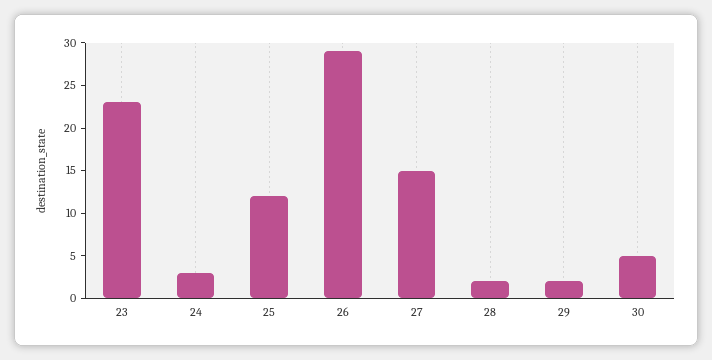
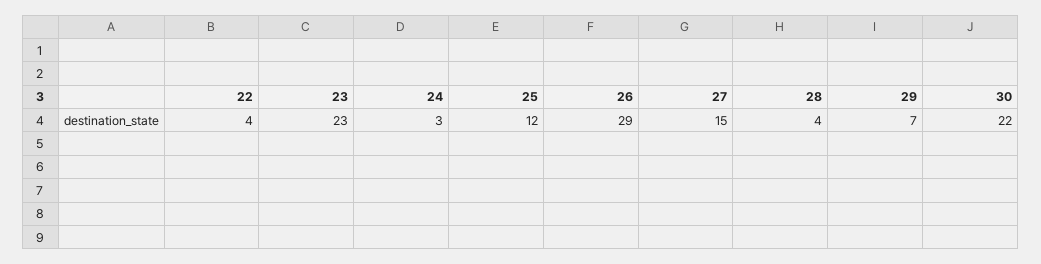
  {
    "23": 23,
    "24": 3,
    "25": 12,
    "26": 29,
    "27": 15,
-   "28": 2,
+   "28": 4,
-   "29": 2,
+   "29": 7,
-   "30": 5
+   "30": 22,
+   "22": 4
  }

